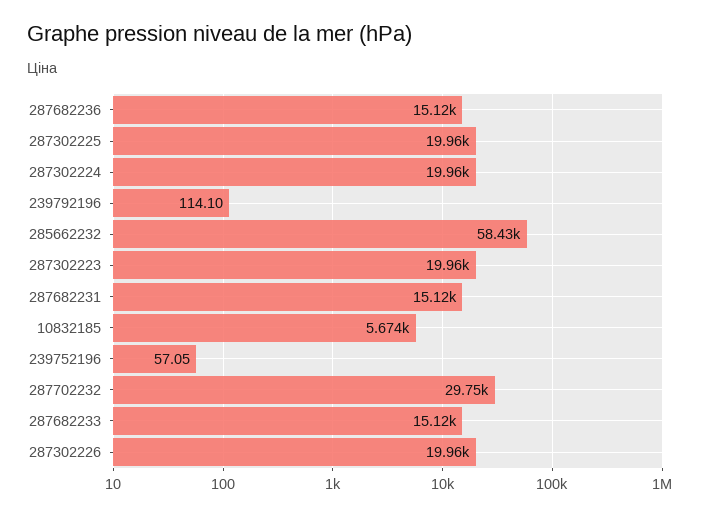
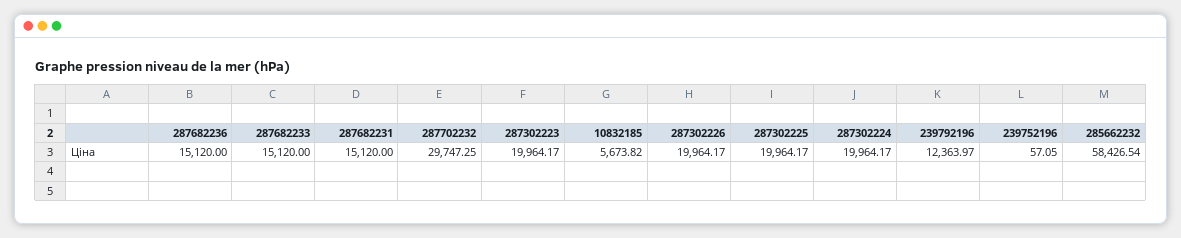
  {
    "287682236": 15120,
    "287302225": 19964.17,
    "287302224": 19964.17,
-   "239792196": 114.1,
+   "239792196": 12363.97,
    "285662232": 58426.54,
    "287302223": 19964.17,
    "287682231": 15120,
    "10832185": 5673.82,
    "239752196": 57.05,
    "287702232": 29747.25,
    "287682233": 15120,
    "287302226": 19964.17
  }

